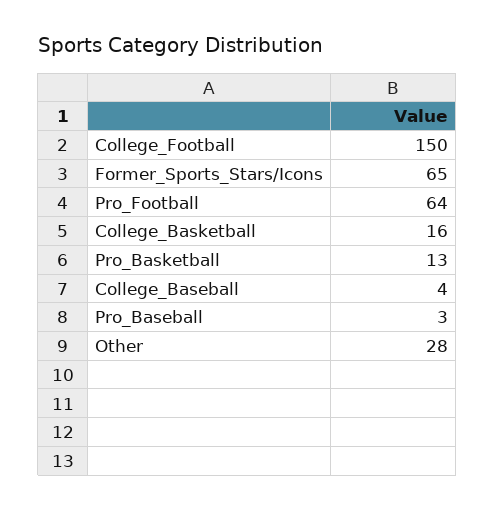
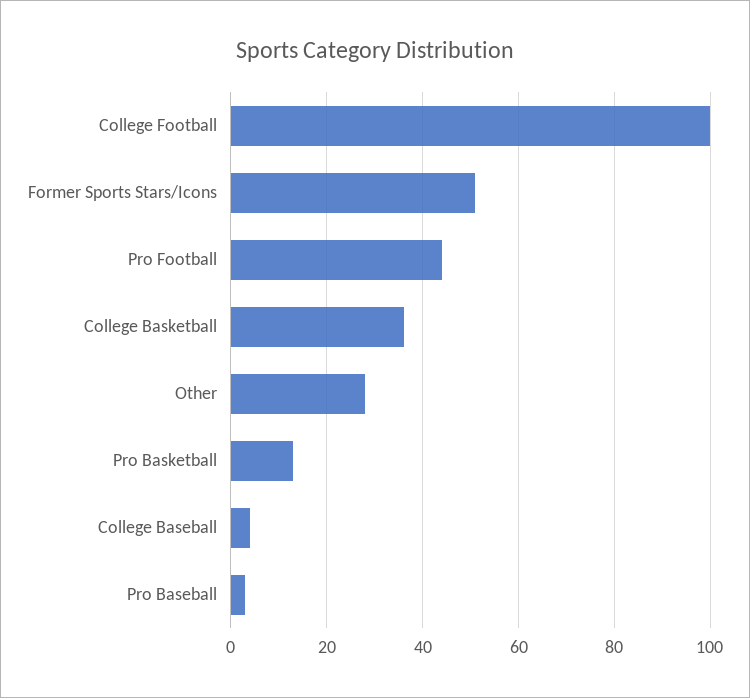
  {
-   "College_Football": 150,
+   "College_Football": 100,
-   "Former_Sports_Stars/Icons": 65,
+   "Former_Sports_Stars/Icons": 50,
-   "Pro_Football": 64,
+   "Pro_Football": 45,
-   "College_Basketball": 16,
+   "College_Basketball": 35,
    "Pro_Basketball": 13,
    "College_Baseball": 4,
    "Pro_Baseball": 3,
    "Other": 28
  }

